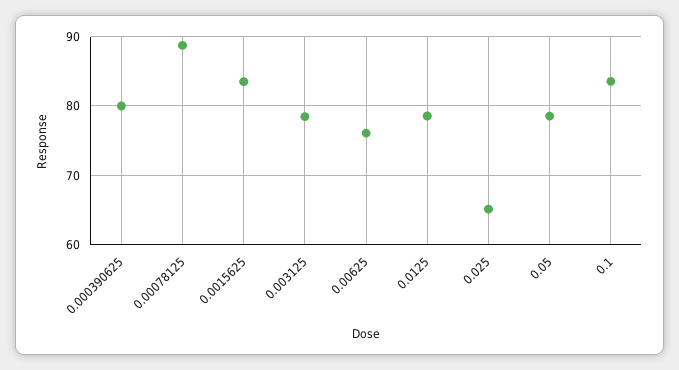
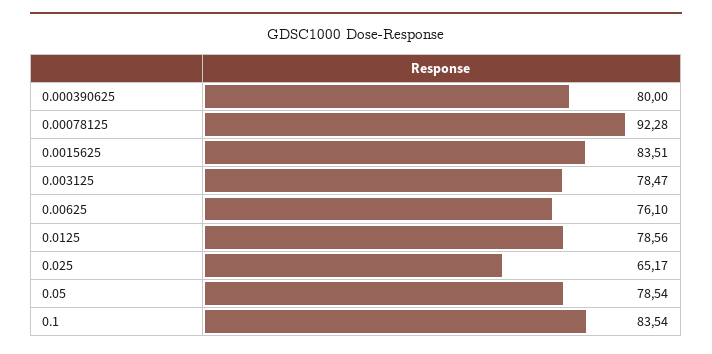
  {
    "0.000390625": 80,
-   "0.00078125": 89,
+   "0.00078125": 92.28,
    "0.0015625": 83.51,
    "0.003125": 78.47,
    "0.00625": 76.1,
    "0.0125": 78.56,
    "0.025": 65.17,
    "0.05": 78.54,
    "0.1": 83.54
  }

